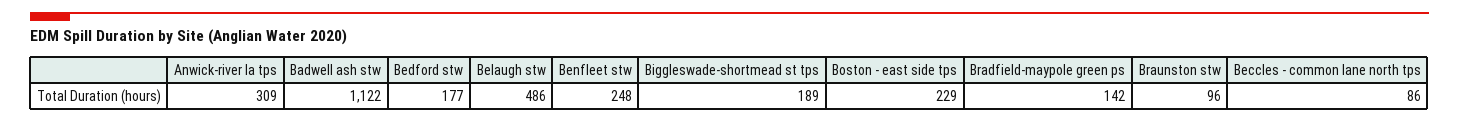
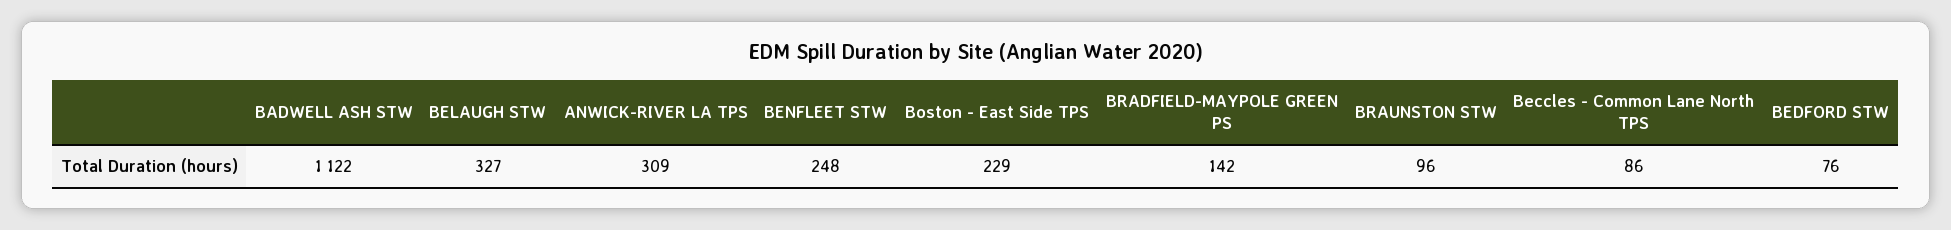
  {
    "Anwick-river la tps": 309,
    "Badwell ash stw": 1122,
-   "Bedford stw": 177,
+   "Bedford stw": 76,
-   "Belaugh stw": 486,
+   "Belaugh stw": 327,
    "Benfleet stw": 248,
-   "Biggleswade-shortmead st tps": 189,
    "Boston - east side tps": 229,
    "Bradfield-maypole green ps": 142,
    "Braunston stw": 96,
    "Beccles - common lane north tps": 86
  }

